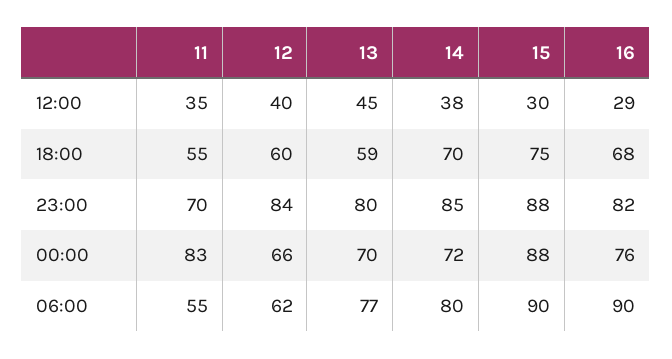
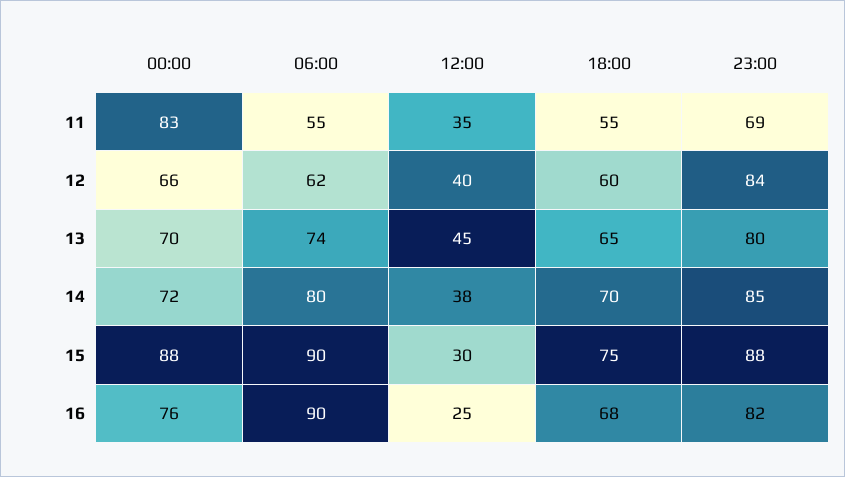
  {
    "11": {
      "12:00": 35,
      "18:00": 55,
-     "23:00": 70,
+     "23:00": 69,
      "00:00": 83,
      "06:00": 55
    },
    "12": {
      "12:00": 40,
      "18:00": 60,
      "23:00": 84,
      "00:00": 66,
      "06:00": 62
    },
    "13": {
      "12:00": 45,
-     "18:00": 59,
+     "18:00": 65,
      "23:00": 80,
      "00:00": 70,
-     "06:00": 77
+     "06:00": 74
    },
    "14": {
      "12:00": 38,
      "18:00": 70,
      "23:00": 85,
      "00:00": 72,
      "06:00": 80
    },
    "15": {
      "12:00": 30,
      "18:00": 75,
      "23:00": 88,
      "00:00": 88,
      "06:00": 90
    },
    "16": {
-     "12:00": 29,
+     "12:00": 25,
      "18:00": 68,
      "23:00": 82,
      "00:00": 76,
      "06:00": 90
    }
  }

